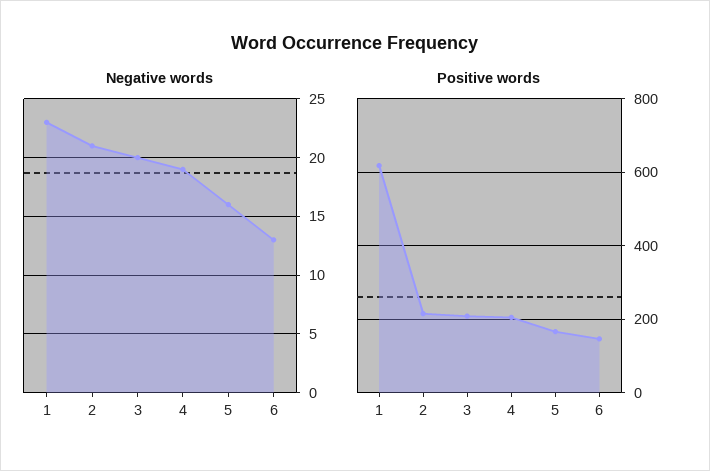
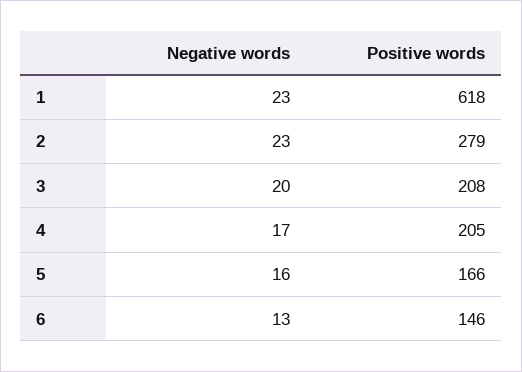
  {
    "Negative words": {
      "1": 23,
-     "2": 21,
+     "2": 23,
      "3": 20,
-     "4": 19,
+     "4": 17,
      "5": 16,
      "6": 13
    },
    "Positive words": {
      "1": 618,
-     "2": 220,
+     "2": 279,
      "3": 208,
      "4": 205,
      "5": 166,
      "6": 146
    }
  }

